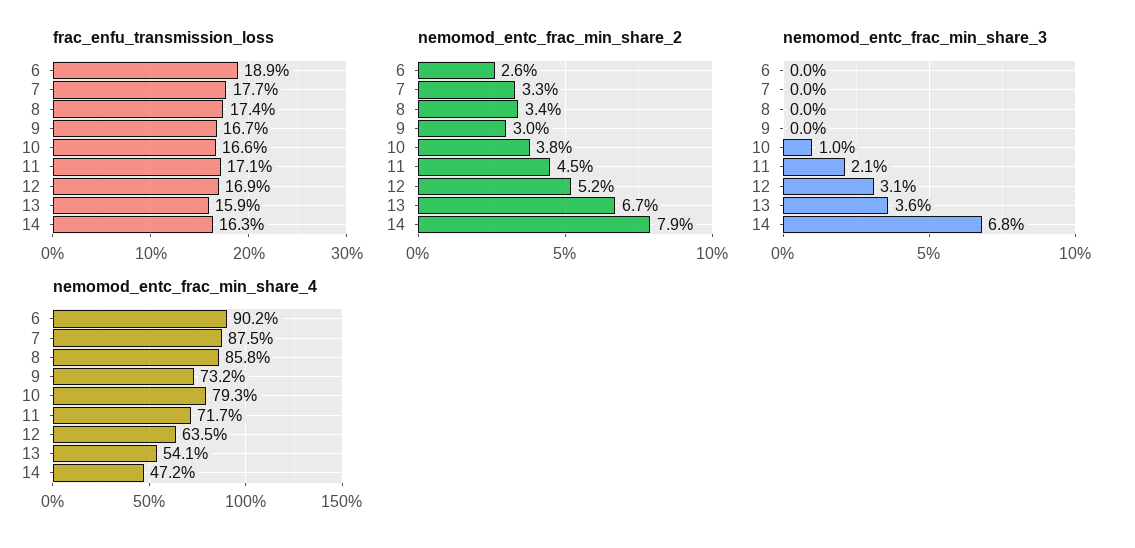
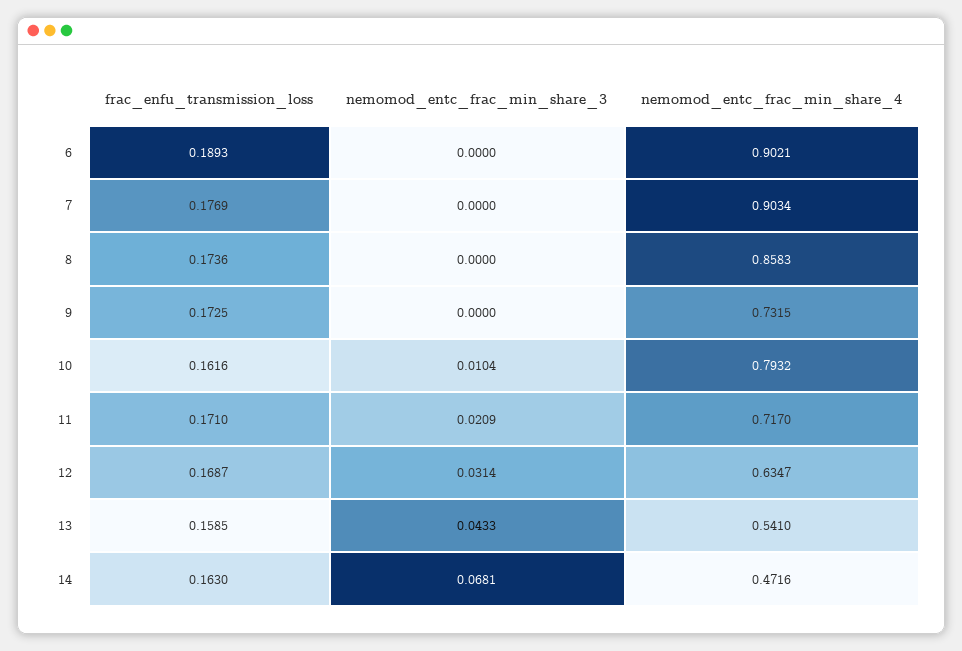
  {
    "frac_enfu_transmission_loss": {
      "6": 0.1893,
      "7": 0.1769,
      "8": 0.1736,
-     "9": 0.167,
+     "9": 0.1725,
-     "10": 0.166,
+     "10": 0.1616,
      "11": 0.171,
      "12": 0.1687,
      "13": 0.1585,
      "14": 0.163
    },
-   "nemomod_entc_frac_min_share_2": {
-     "6": 0.026,
-     "7": 0.033,
-     "8": 0.034,
-     "9": 0.03,
-     "10": 0.038,
-     "11": 0.045,
-     "12": 0.052,
-     "13": 0.067,
-     "14": 0.079
-   },
    "nemomod_entc_frac_min_share_3": {
      "6": 0,
      "7": 0,
      "8": 0,
      "9": 0,
      "10": 0.0104,
      "11": 0.0209,
      "12": 0.0314,
-     "13": 0.036,
+     "13": 0.0433,
      "14": 0.0681
    },
    "nemomod_entc_frac_min_share_4": {
      "6": 0.9021,
-     "7": 0.875,
+     "7": 0.9034,
      "8": 0.8583,
      "9": 0.7315,
      "10": 0.7932,
      "11": 0.717,
      "12": 0.6347,
      "13": 0.541,
      "14": 0.4716
    }
  }

